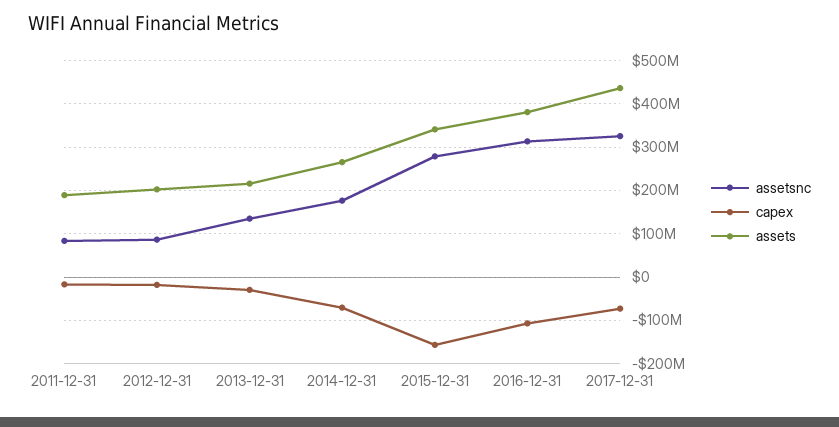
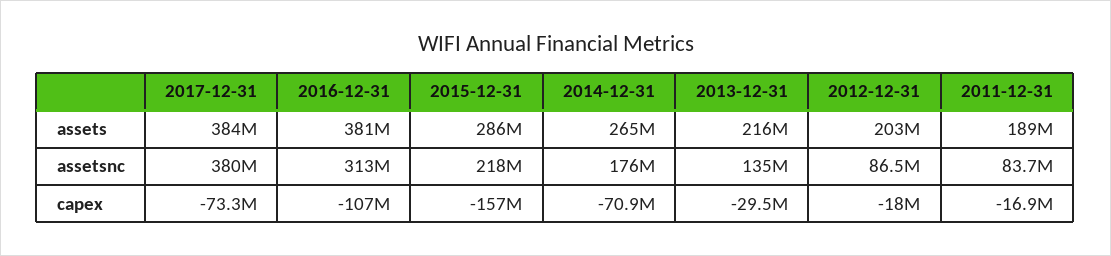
  {
    "assetsnc": {
      "2011-12-31": 83700000,
      "2012-12-31": 86500000,
      "2013-12-31": 135000000,
      "2014-12-31": 176000000,
-     "2015-12-31": 280000000,
+     "2015-12-31": 218000000,
      "2016-12-31": 313000000,
-     "2017-12-31": 320000000
+     "2017-12-31": 380000000
    },
    "capex": {
      "2011-12-31": -16900000,
      "2012-12-31": -18000000,
      "2013-12-31": -29500000,
      "2014-12-31": -70900000,
      "2015-12-31": -157000000,
      "2016-12-31": -107000000,
      "2017-12-31": -73300000
    },
    "assets": {
      "2011-12-31": 189000000,
      "2012-12-31": 203000000,
      "2013-12-31": 216000000,
      "2014-12-31": 265000000,
-     "2015-12-31": 340000000,
+     "2015-12-31": 286000000,
      "2016-12-31": 381000000,
-     "2017-12-31": 440000000
+     "2017-12-31": 384000000
    }
  }

